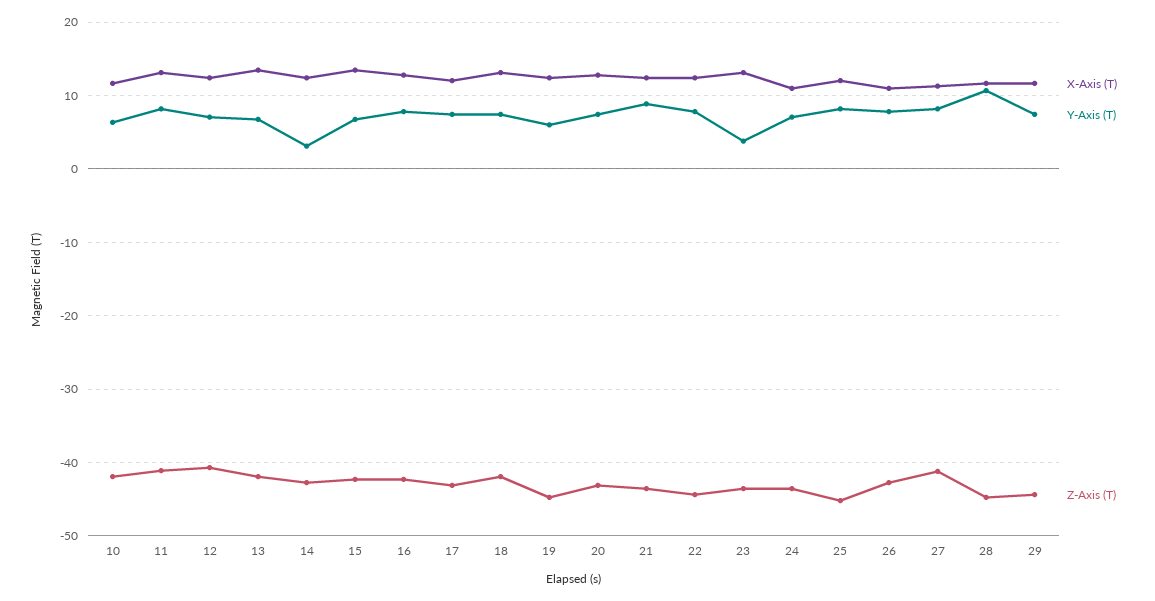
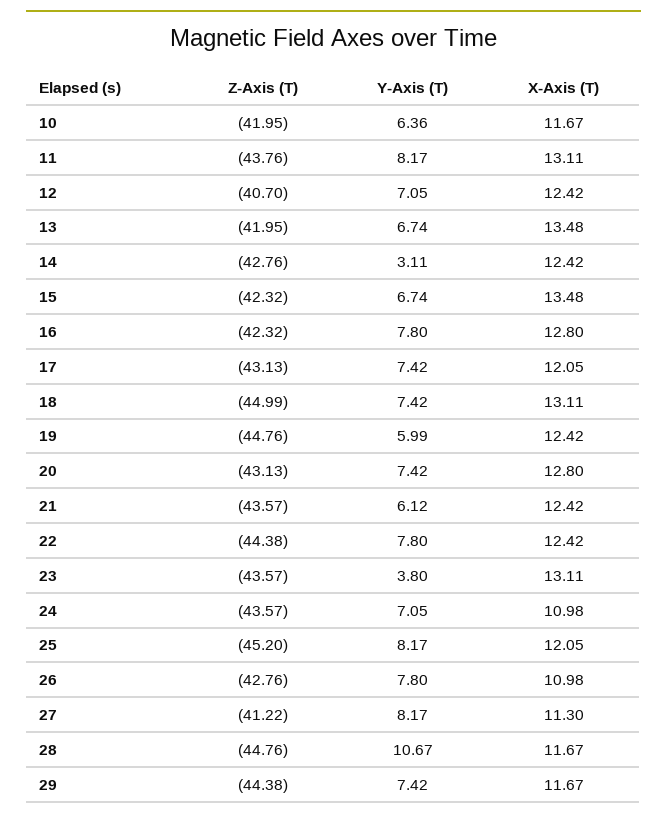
  {
    "X-Axis (T)": {
      "10": 11.67,
      "11": 13.11,
      "12": 12.42,
      "13": 13.48,
      "14": 12.42,
      "15": 13.48,
      "16": 12.8,
      "17": 12.05,
      "18": 13.11,
      "19": 12.42,
      "20": 12.8,
      "21": 12.42,
      "22": 12.42,
      "23": 13.11,
      "24": 10.98,
      "25": 12.05,
      "26": 10.98,
      "27": 11.3,
      "28": 11.67,
      "29": 11.67
    },
    "Y-Axis (T)": {
      "10": 6.36,
      "11": 8.17,
      "12": 7.05,
      "13": 6.74,
      "14": 3.11,
      "15": 6.74,
      "16": 7.8,
      "17": 7.42,
      "18": 7.42,
      "19": 5.99,
      "20": 7.42,
-     "21": 9,
+     "21": 6.12,
      "22": 7.8,
      "23": 3.8,
      "24": 7.05,
      "25": 8.17,
      "26": 7.8,
      "27": 8.17,
      "28": 10.67,
      "29": 7.42
    },
    "Z-Axis (T)": {
      "10": -41.95,
-     "11": -41,
+     "11": -43.76,
      "12": -40.7,
      "13": -41.95,
      "14": -42.76,
      "15": -42.32,
      "16": -42.32,
      "17": -43.13,
-     "18": -42,
+     "18": -44.99,
      "19": -44.76,
      "20": -43.13,
      "21": -43.57,
      "22": -44.38,
      "23": -43.57,
      "24": -43.57,
      "25": -45.2,
      "26": -42.76,
      "27": -41.22,
      "28": -44.76,
      "29": -44.38
    }
  }

